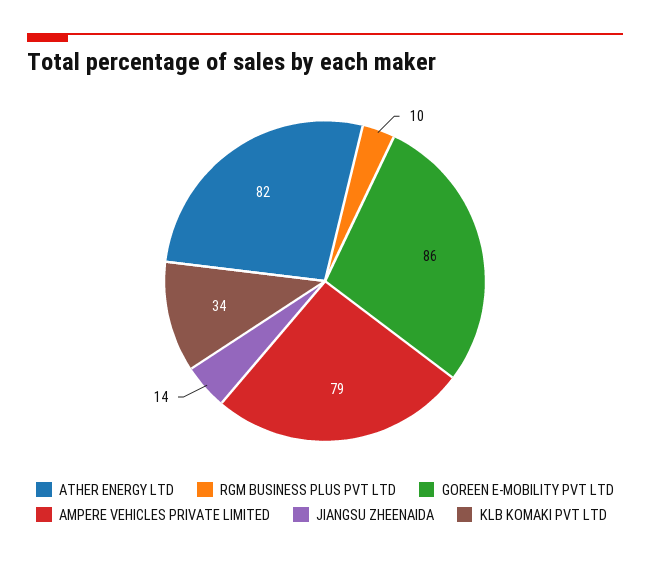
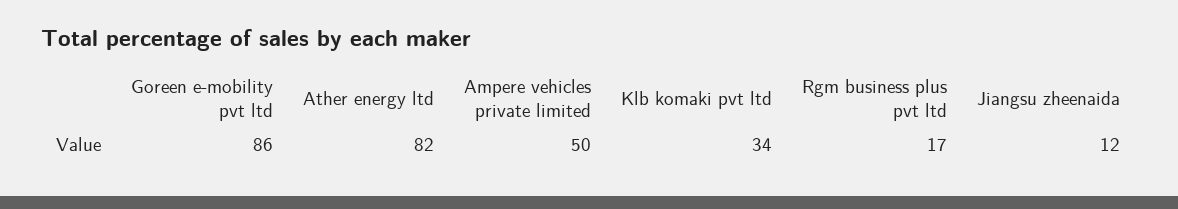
  {
    "ATHER ENERGY LTD": 82,
-   "RGM BUSINESS PLUS PVT LTD": 10,
+   "RGM BUSINESS PLUS PVT LTD": 17,
    "GOREEN E-MOBILITY PVT LTD": 86,
-   "AMPERE VEHICLES PRIVATE LIMITED": 79,
+   "AMPERE VEHICLES PRIVATE LIMITED": 50,
-   "JIANGSU ZHEENAIDA": 14,
+   "JIANGSU ZHEENAIDA": 12,
    "KLB KOMAKI PVT LTD": 34
  }

